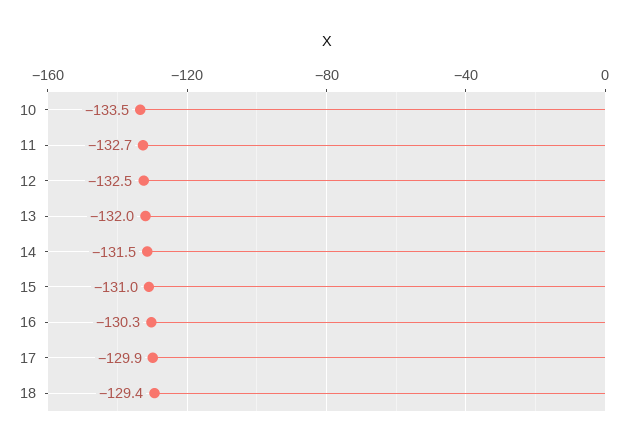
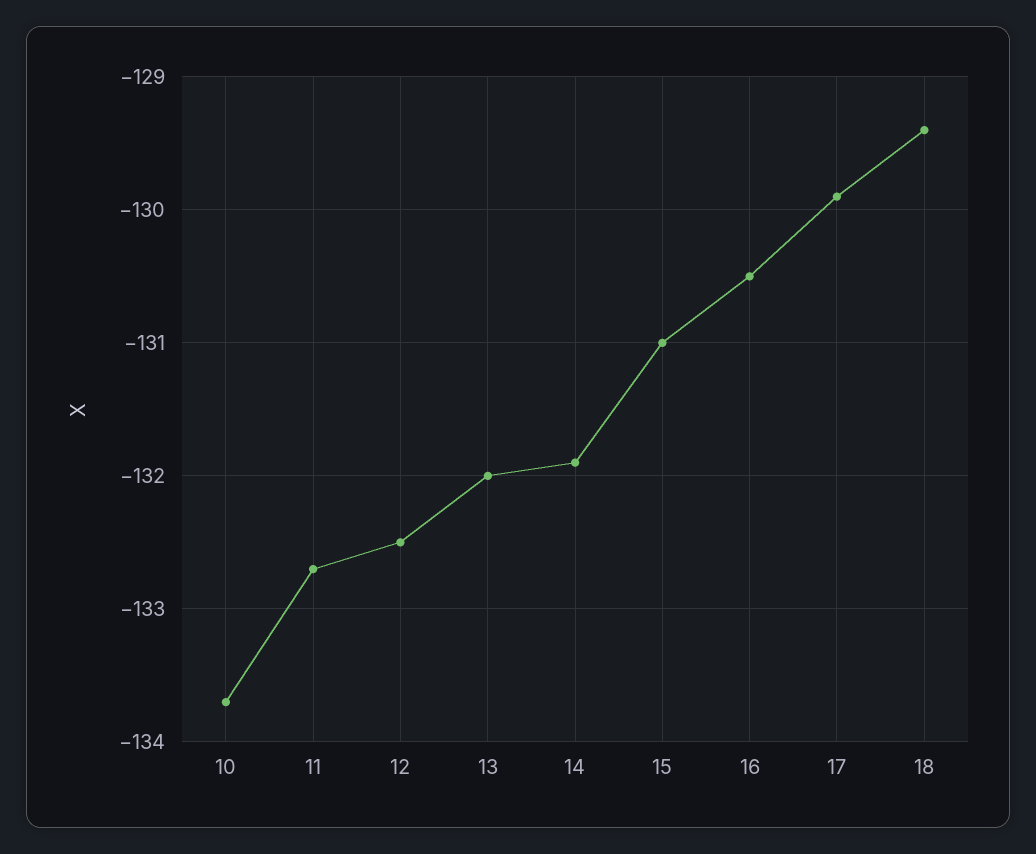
  {
-   "10": -133.5,
+   "10": -133.7,
    "11": -132.7,
    "12": -132.5,
    "13": -132,
-   "14": -131.5,
+   "14": -131.9,
    "15": -131,
-   "16": -130.3,
+   "16": -130.5,
    "17": -129.9,
    "18": -129.4
  }

